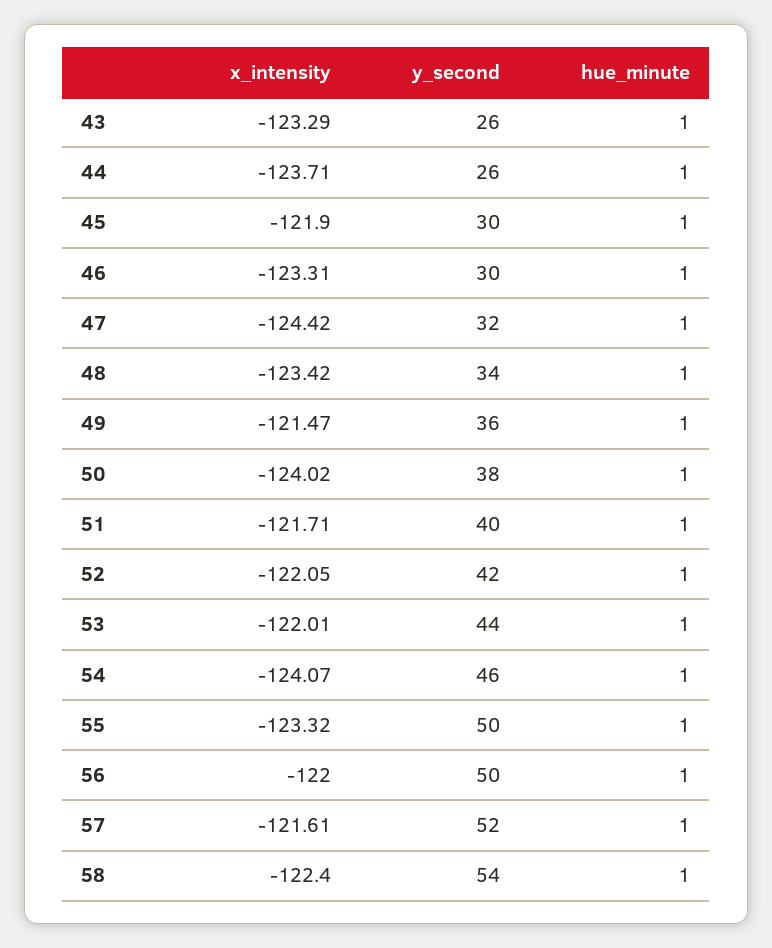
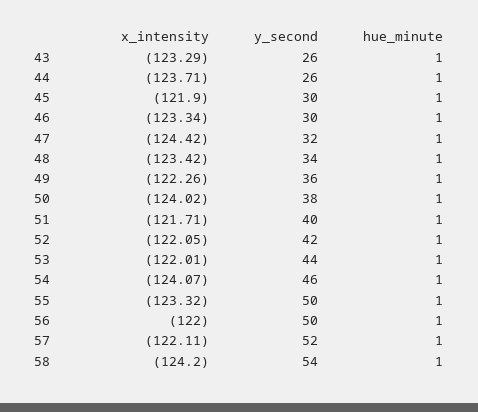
  {
    "x_intensity": {
      "43": -123.29,
      "44": -123.71,
      "45": -121.9,
-     "46": -123.31,
+     "46": -123.34,
      "47": -124.42,
      "48": -123.42,
-     "49": -121.47,
+     "49": -122.26,
      "50": -124.02,
      "51": -121.71,
      "52": -122.05,
      "53": -122.01,
      "54": -124.07,
      "55": -123.32,
      "56": -122,
-     "57": -121.61,
+     "57": -122.11,
-     "58": -122.4
+     "58": -124.2
    },
    "y_second": {
      "43": 26,
      "44": 26,
      "45": 30,
      "46": 30,
      "47": 32,
      "48": 34,
      "49": 36,
      "50": 38,
      "51": 40,
      "52": 42,
      "53": 44,
      "54": 46,
      "55": 50,
      "56": 50,
      "57": 52,
      "58": 54
    },
    "hue_minute": {
      "43": 1,
      "44": 1,
      "45": 1,
      "46": 1,
      "47": 1,
      "48": 1,
      "49": 1,
      "50": 1,
      "51": 1,
      "52": 1,
      "53": 1,
      "54": 1,
      "55": 1,
      "56": 1,
      "57": 1,
      "58": 1
    }
  }

